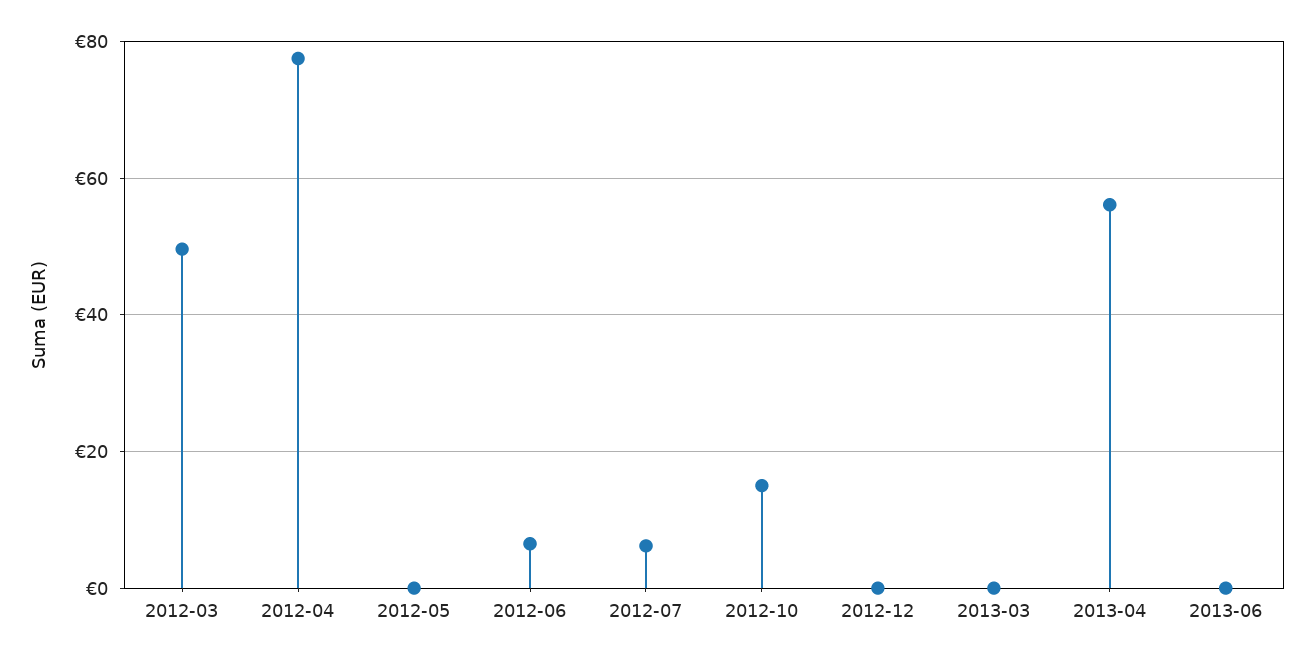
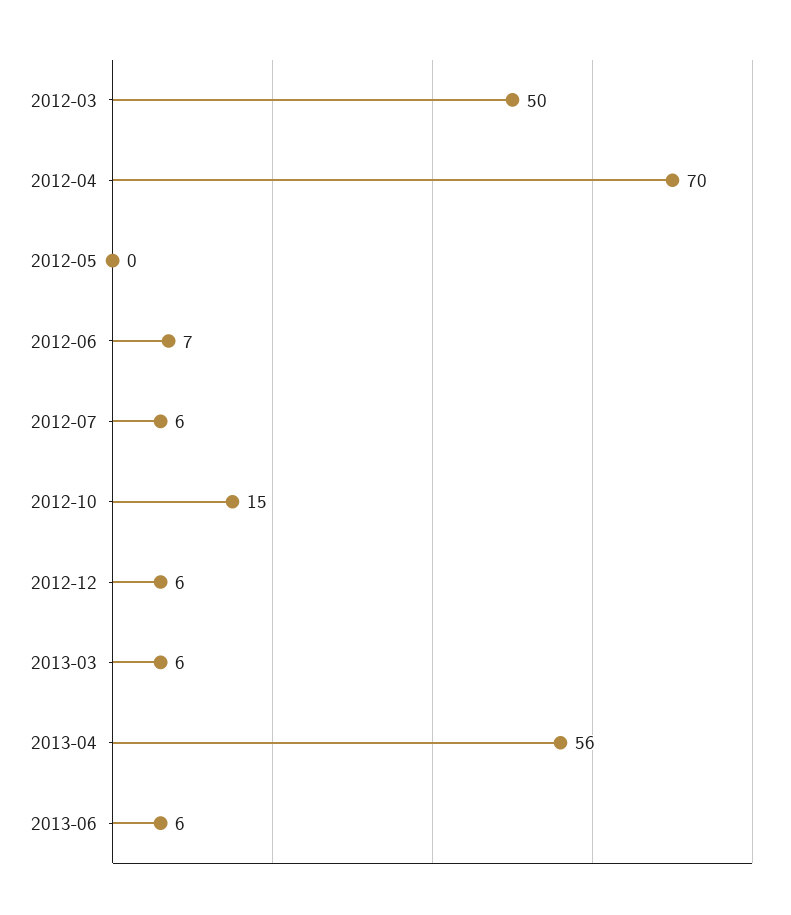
  {
    "2012-03": 50,
-   "2012-04": 78,
+   "2012-04": 70,
    "2012-05": 0,
    "2012-06": 7,
    "2012-07": 6,
    "2012-10": 15,
-   "2012-12": 0,
+   "2012-12": 6,
-   "2013-03": 0,
+   "2013-03": 6,
    "2013-04": 56,
-   "2013-06": 0
+   "2013-06": 6
  }

